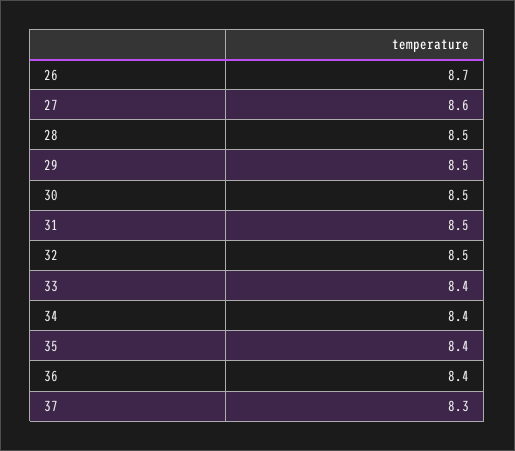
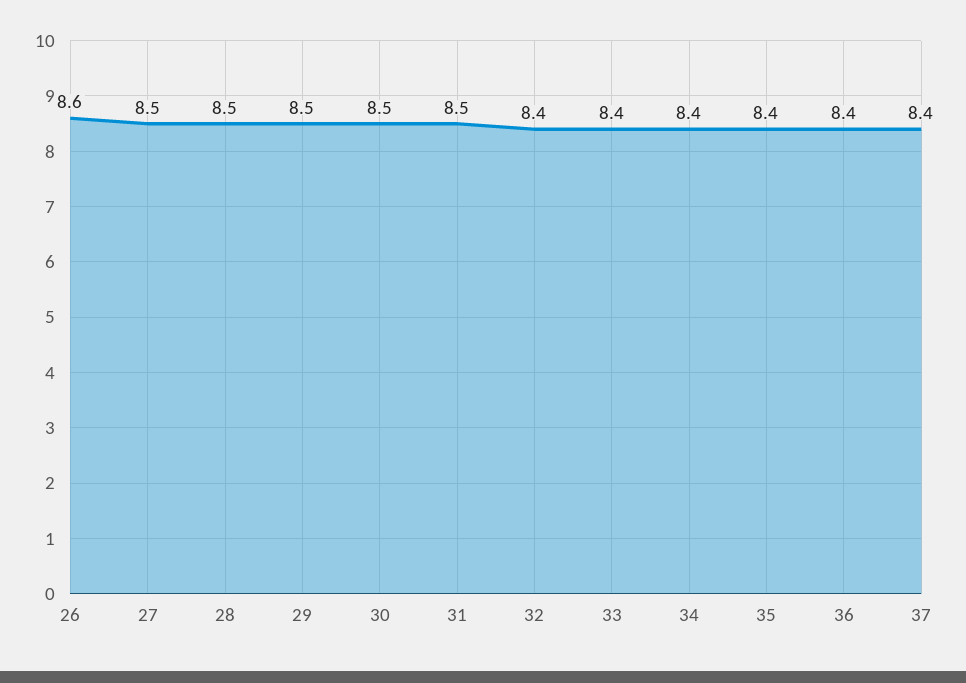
  {
-   "26": 8.7,
+   "26": 8.6,
-   "27": 8.6,
+   "27": 8.5,
    "28": 8.5,
    "29": 8.5,
    "30": 8.5,
    "31": 8.5,
-   "32": 8.5,
+   "32": 8.4,
    "33": 8.4,
    "34": 8.4,
    "35": 8.4,
    "36": 8.4,
-   "37": 8.3
+   "37": 8.4
  }

